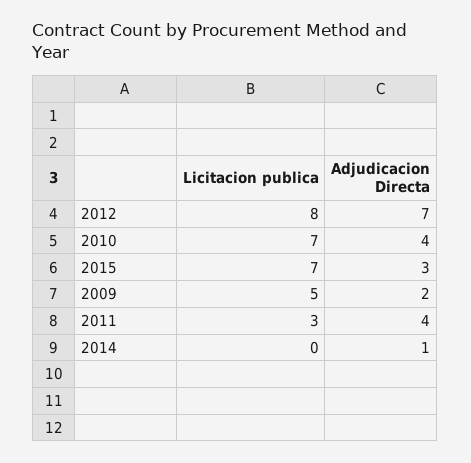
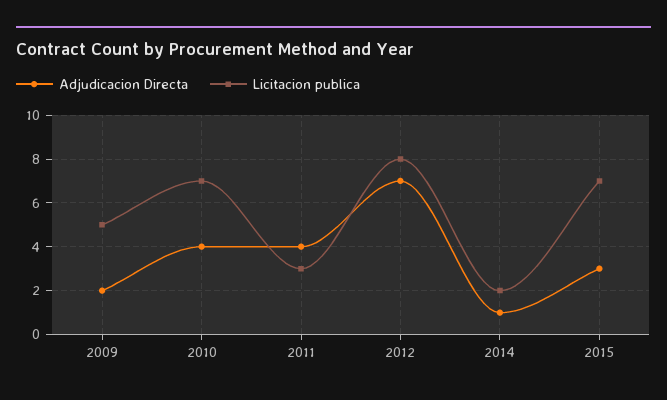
  {
    "Licitacion publica": {
      "2012": 8,
      "2010": 7,
      "2015": 7,
      "2009": 5,
      "2011": 3,
-     "2014": 0
+     "2014": 2
    },
    "Adjudicacion Directa": {
      "2012": 7,
      "2010": 4,
      "2015": 3,
      "2009": 2,
      "2011": 4,
      "2014": 1
    }
  }

